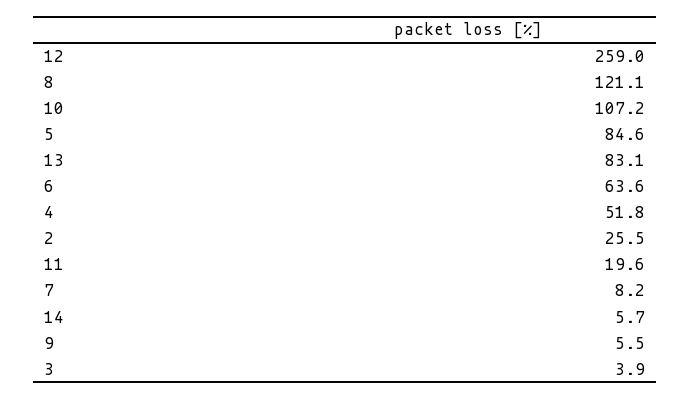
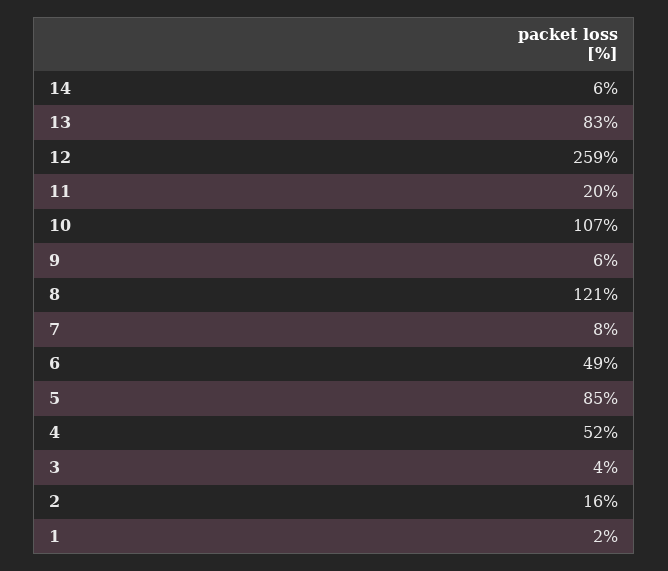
  {
    "12": 259,
    "8": 121.1,
    "10": 107.2,
    "5": 84.6,
    "13": 83.1,
-   "6": 63.6,
+   "6": 49,
    "4": 51.8,
-   "2": 25.5,
+   "2": 16,
    "11": 19.6,
    "7": 8.2,
    "14": 5.7,
    "9": 5.5,
-   "3": 3.9
+   "3": 3.9,
+   "1": 2
  }

